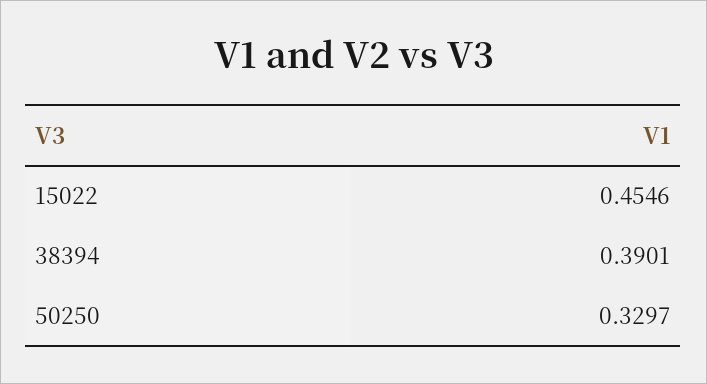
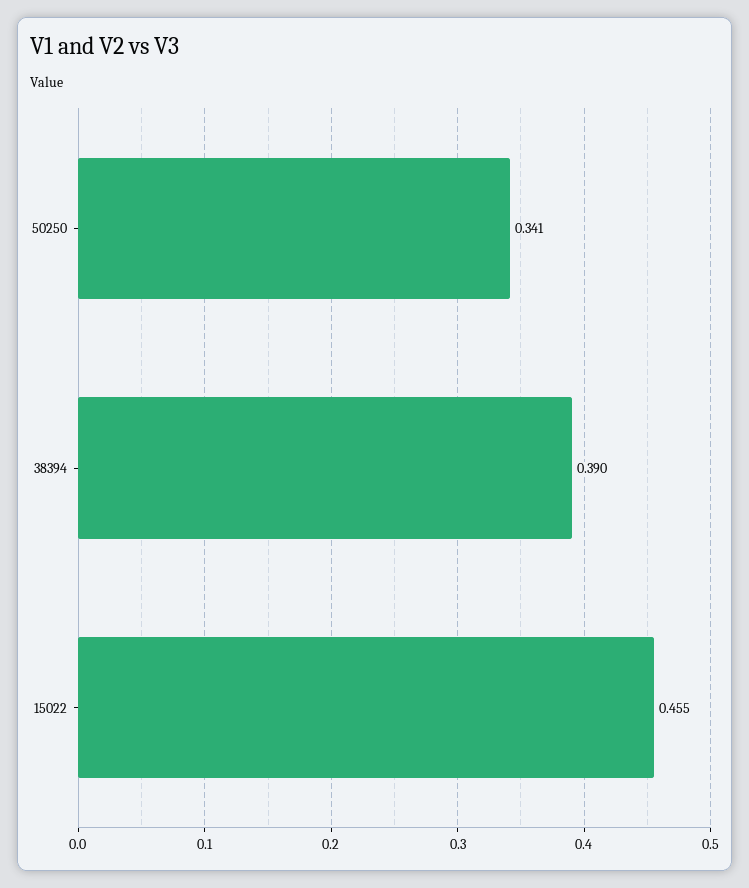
  {
    "15022": 0.4546,
    "38394": 0.3901,
-   "50250": 0.3297
+   "50250": 0.341
  }

